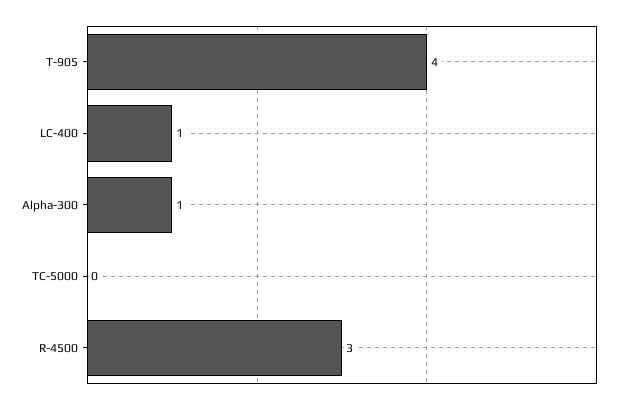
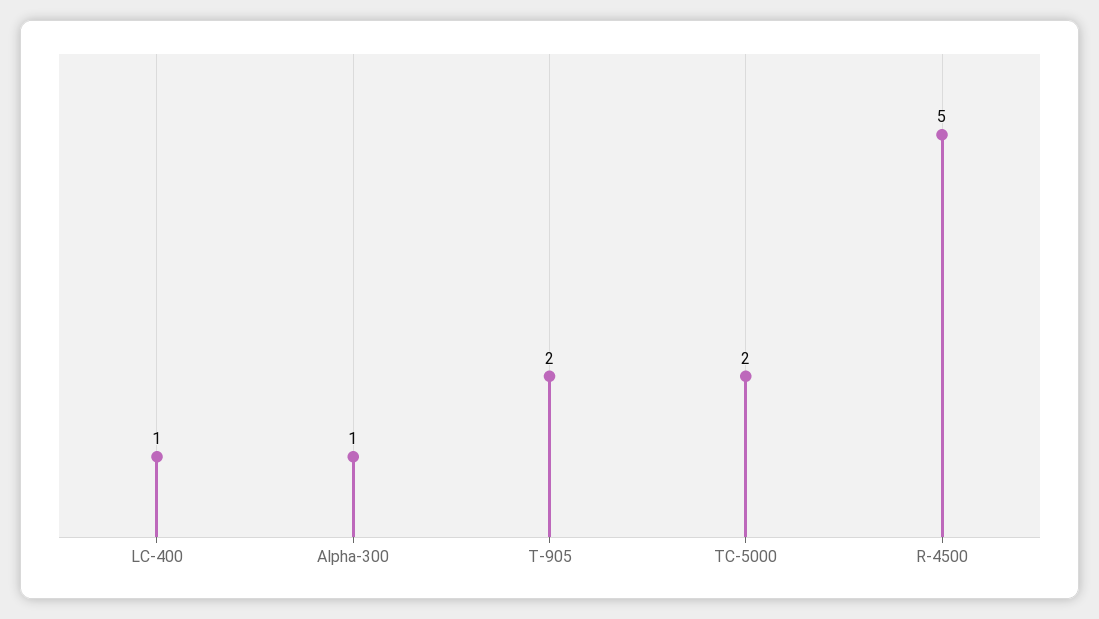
  {
-   "T-905": 4,
+   "T-905": 2,
    "LC-400": 1,
    "Alpha-300": 1,
-   "TC-5000": 0,
+   "TC-5000": 2,
-   "R-4500": 3
+   "R-4500": 5
  }

